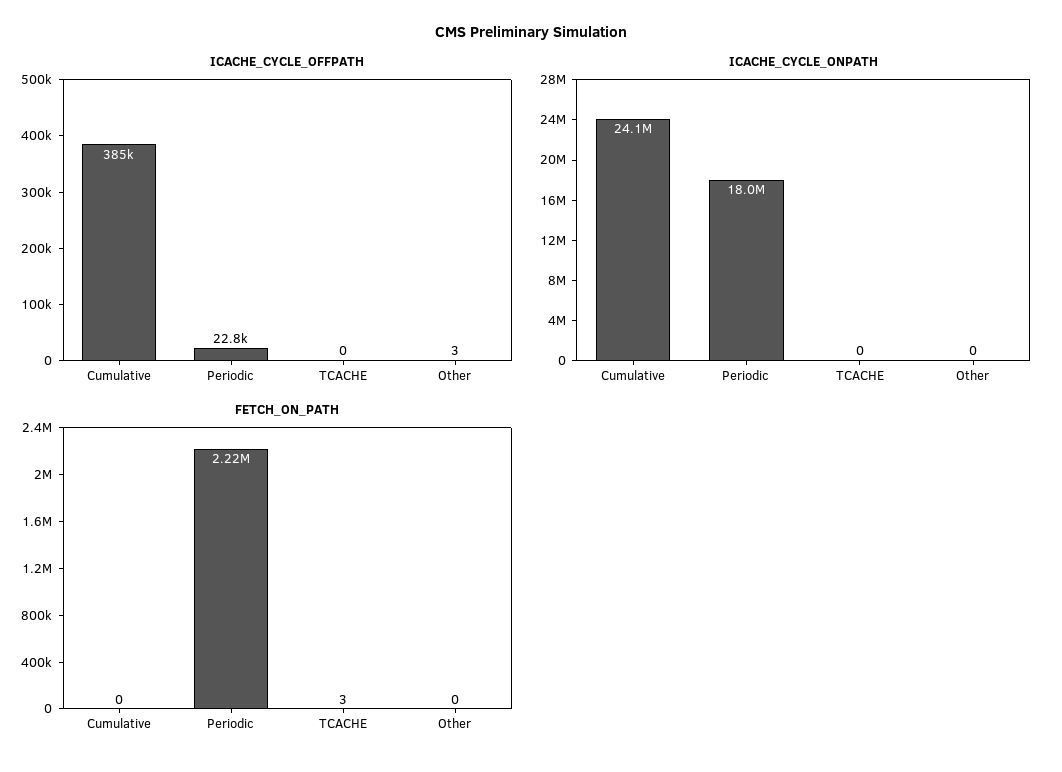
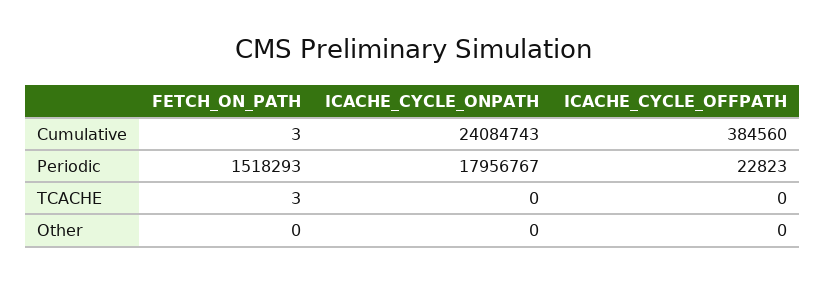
  {
    "ICACHE_CYCLE_OFFPATH": {
      "Cumulative": 384560,
      "Periodic": 22823,
      "TCACHE": 0,
-     "Other": 3
+     "Other": 0
    },
    "ICACHE_CYCLE_ONPATH": {
      "Cumulative": 24084743,
      "Periodic": 17956767,
      "TCACHE": 0,
      "Other": 0
    },
    "FETCH_ON_PATH": {
-     "Cumulative": 0,
+     "Cumulative": 3,
-     "Periodic": 2220000,
+     "Periodic": 1518293,
      "TCACHE": 3,
      "Other": 0
    }
  }

